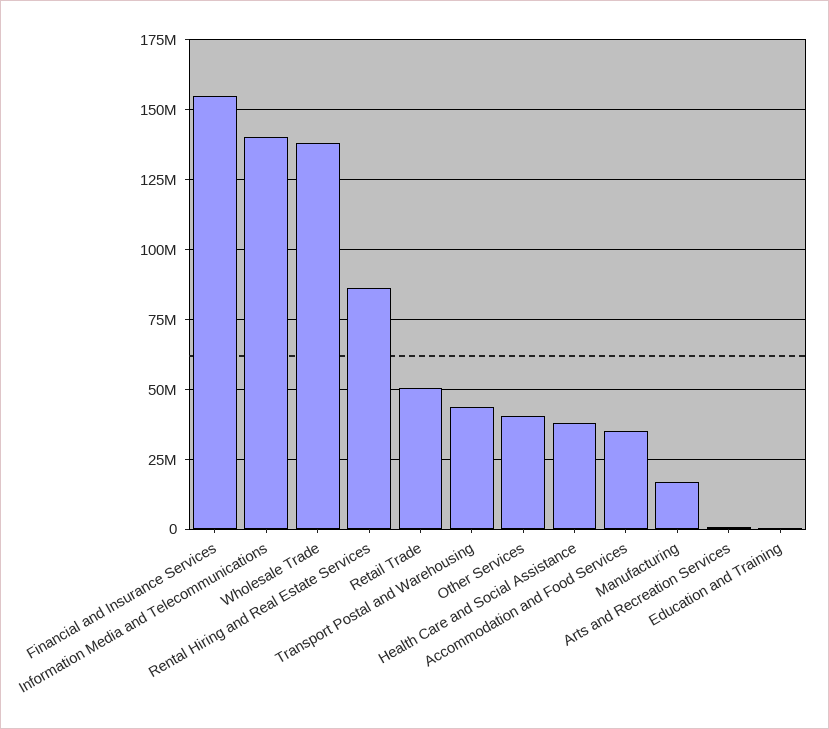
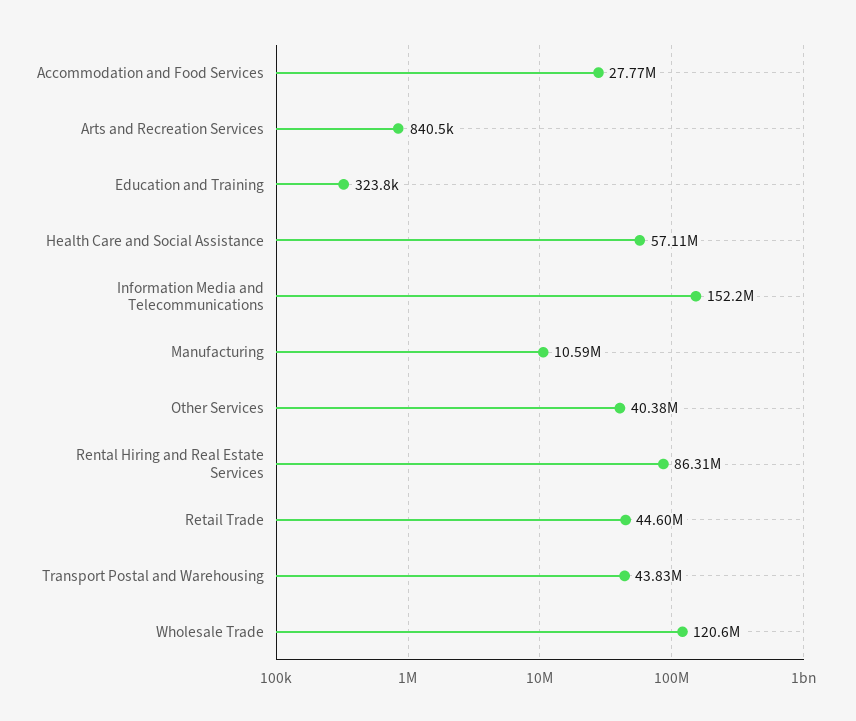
  {
-   "Financial and Insurance Services": 155000000,
-   "Information Media and Telecommunications": 140000000,
+   "Information Media and Telecommunications": 152200000,
-   "Wholesale Trade": 137500000,
+   "Wholesale Trade": 120600000,
    "Rental Hiring and Real Estate Services": 86310000,
-   "Retail Trade": 50000000,
+   "Retail Trade": 44600000,
    "Transport Postal and Warehousing": 43830000,
    "Other Services": 40380000,
-   "Health Care and Social Assistance": 37500000,
+   "Health Care and Social Assistance": 57110000,
-   "Accommodation and Food Services": 35000000,
+   "Accommodation and Food Services": 27770000,
-   "Manufacturing": 17500000,
+   "Manufacturing": 10590000,
    "Arts and Recreation Services": 840500,
    "Education and Training": 323800
  }

